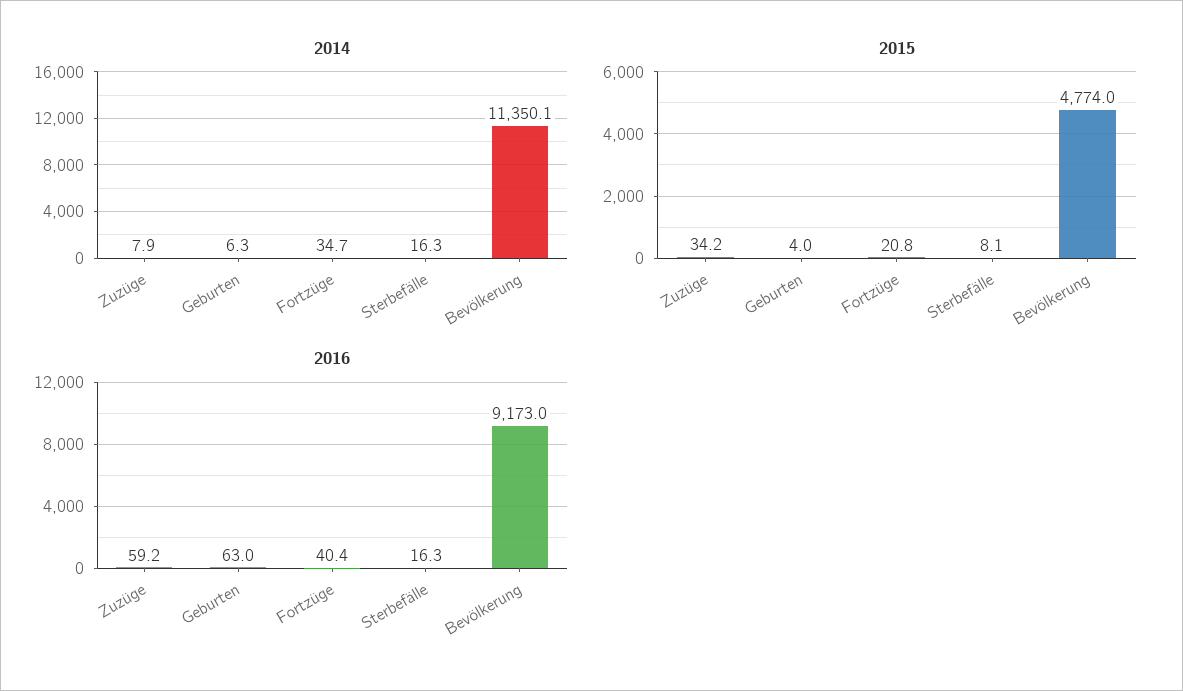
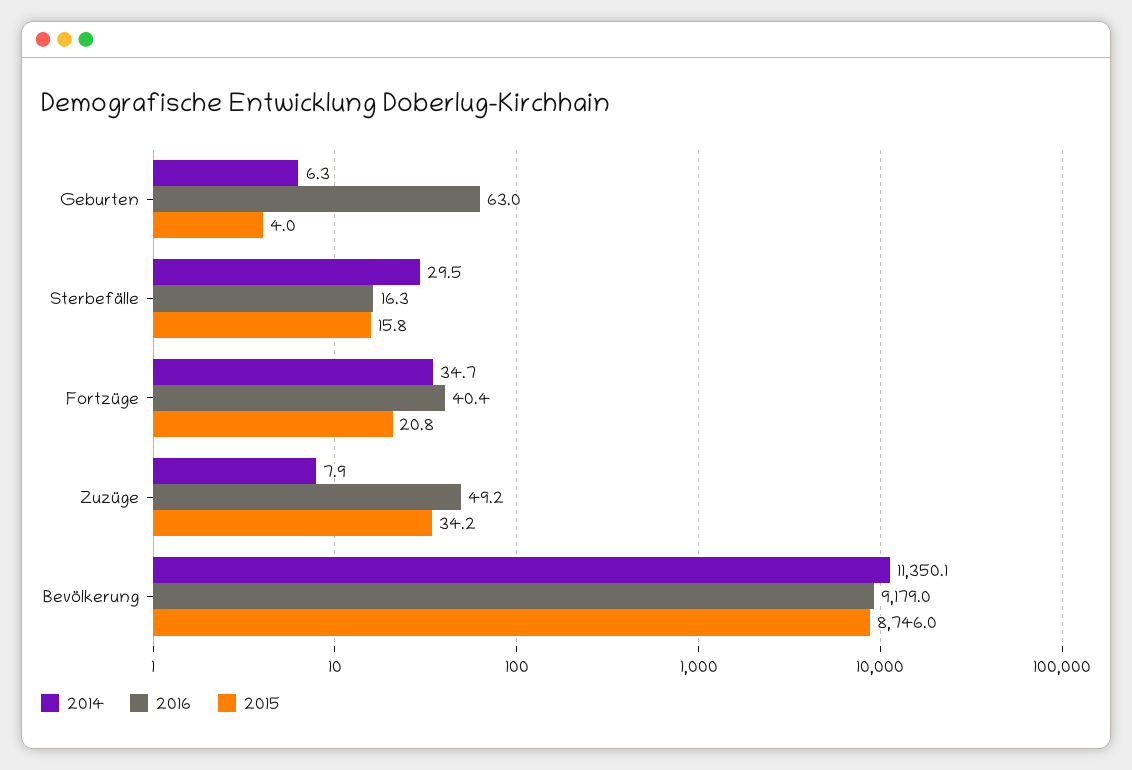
  {
    "2014": {
      "Zuzüge": 7.9,
      "Geburten": 6.3,
      "Fortzüge": 34.7,
-     "Sterbefälle": 16.3,
+     "Sterbefälle": 29.5,
      "Bevölkerung": 11350.1
    },
    "2015": {
      "Zuzüge": 34.2,
      "Geburten": 4,
      "Fortzüge": 20.8,
-     "Sterbefälle": 8.1,
+     "Sterbefälle": 15.8,
-     "Bevölkerung": 4774
+     "Bevölkerung": 8746
    },
    "2016": {
-     "Zuzüge": 59.2,
+     "Zuzüge": 49.2,
      "Geburten": 63,
      "Fortzüge": 40.4,
      "Sterbefälle": 16.3,
-     "Bevölkerung": 9173
+     "Bevölkerung": 9179
    }
  }

